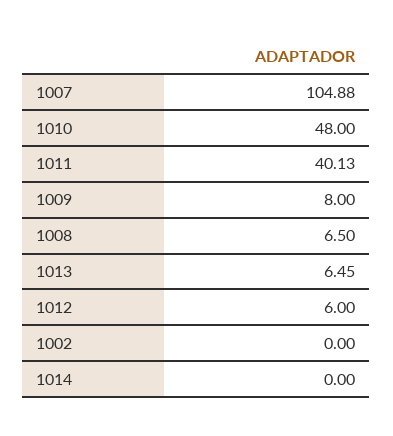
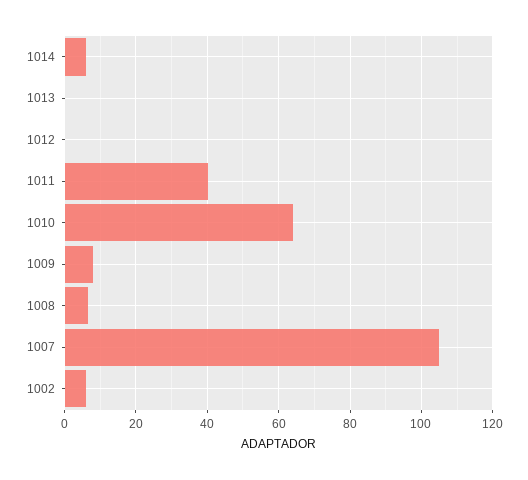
  {
    "1007": 104.88,
-   "1010": 48,
+   "1010": 64,
    "1011": 40.13,
    "1009": 8,
    "1008": 6.5,
-   "1013": 6.45,
+   "1013": 0,
-   "1012": 6,
+   "1012": 0,
-   "1002": 0,
+   "1002": 6,
-   "1014": 0
+   "1014": 6
  }

